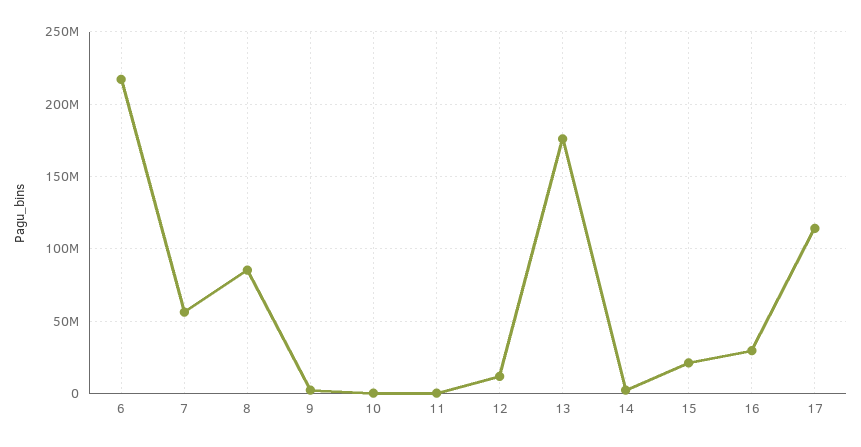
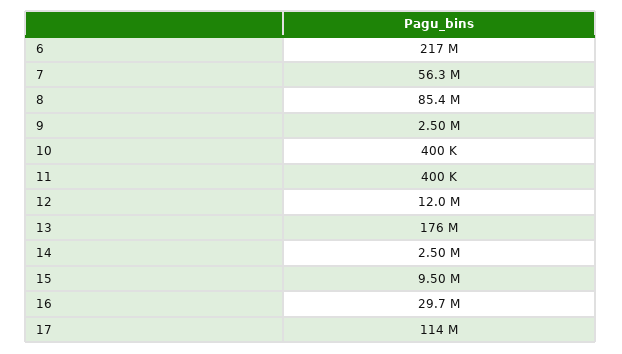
  {
    "6": 217000000,
    "7": 56300000,
    "8": 85400000,
    "9": 2500000,
    "10": 400000,
    "11": 400000,
    "12": 12000000,
    "13": 176000000,
    "14": 2500000,
-   "15": 20000000,
+   "15": 9500000,
    "16": 29700000,
    "17": 114000000
  }

